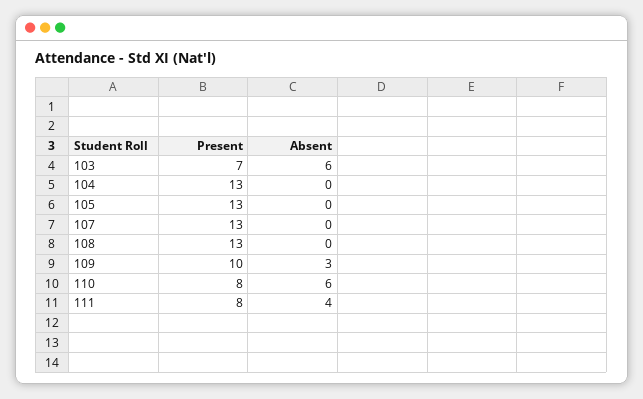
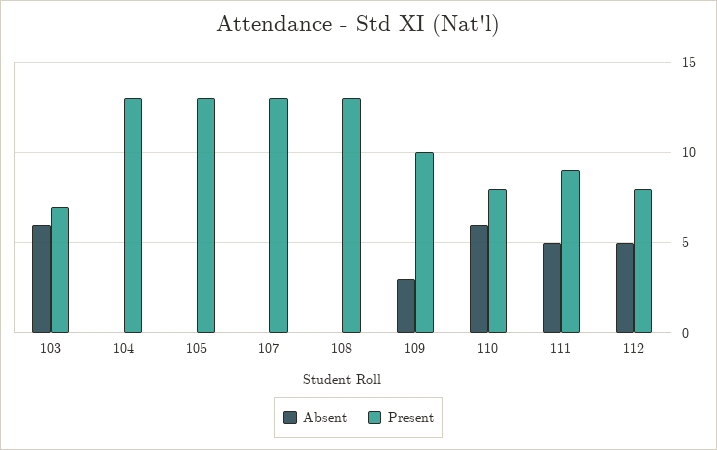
  {
    "Present": {
      "103": 7,
      "104": 13,
      "105": 13,
      "107": 13,
      "108": 13,
      "109": 10,
      "110": 8,
-     "111": 8
+     "111": 9,
+     "112": 8
    },
    "Absent": {
      "103": 6,
      "104": 0,
      "105": 0,
      "107": 0,
      "108": 0,
      "109": 3,
      "110": 6,
-     "111": 4
+     "111": 5,
+     "112": 5
    }
  }

